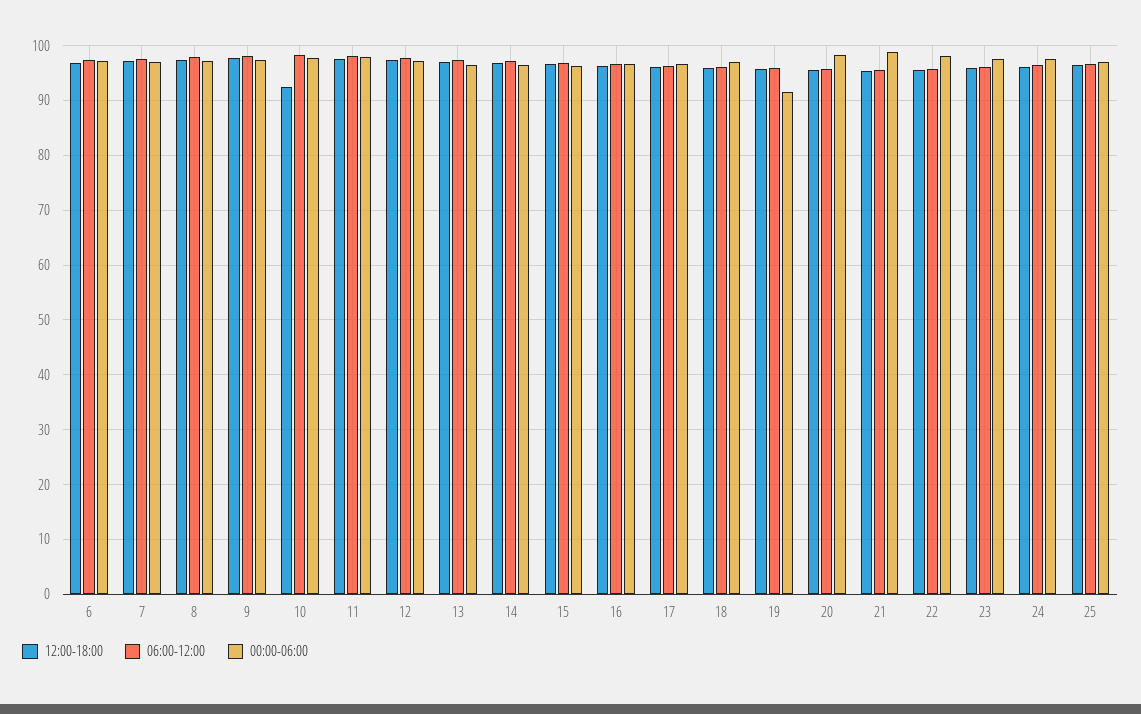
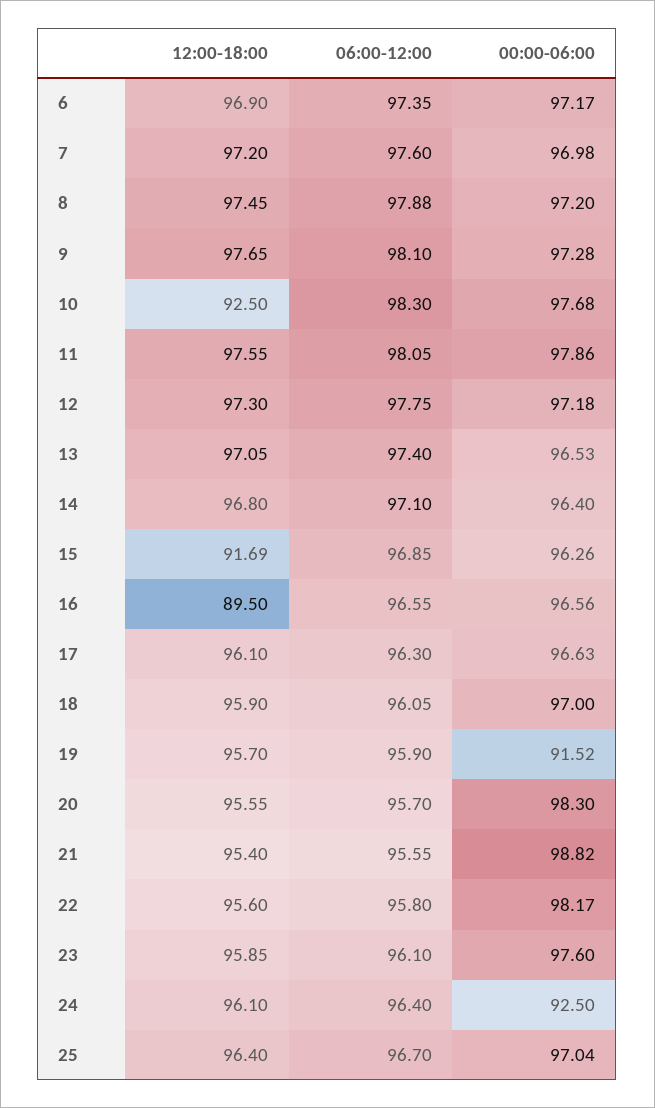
  {
    "12:00-18:00": {
      "6": 96.9,
      "7": 97.2,
      "8": 97.45,
      "9": 97.65,
      "10": 92.5,
      "11": 97.55,
      "12": 97.3,
      "13": 97.05,
      "14": 96.8,
-     "15": 96,
+     "15": 91.69,
-     "16": 96,
+     "16": 89.5,
      "17": 96.1,
      "18": 95.9,
      "19": 95.7,
      "20": 95.55,
      "21": 95.4,
      "22": 95.6,
      "23": 95.85,
      "24": 96.1,
      "25": 96.4
    },
    "06:00-12:00": {
      "6": 97.35,
      "7": 97.6,
      "8": 97.88,
      "9": 98.1,
      "10": 98.3,
      "11": 98.05,
      "12": 97.75,
      "13": 97.4,
      "14": 97.1,
      "15": 96.85,
      "16": 96.55,
      "17": 96.3,
      "18": 96.05,
      "19": 95.9,
      "20": 95.7,
      "21": 95.55,
      "22": 95.8,
      "23": 96.1,
      "24": 96.4,
      "25": 96.7
    },
    "00:00-06:00": {
      "6": 97.17,
      "7": 96.98,
      "8": 97.2,
      "9": 97.28,
      "10": 97.68,
      "11": 97.86,
      "12": 97.18,
      "13": 96.53,
      "14": 96.4,
      "15": 96.26,
      "16": 96.56,
      "17": 96.63,
      "18": 97,
      "19": 91.52,
      "20": 98.3,
      "21": 98.82,
      "22": 98.17,
      "23": 97.6,
-     "24": 98,
+     "24": 92.5,
      "25": 97.04
    }
  }

